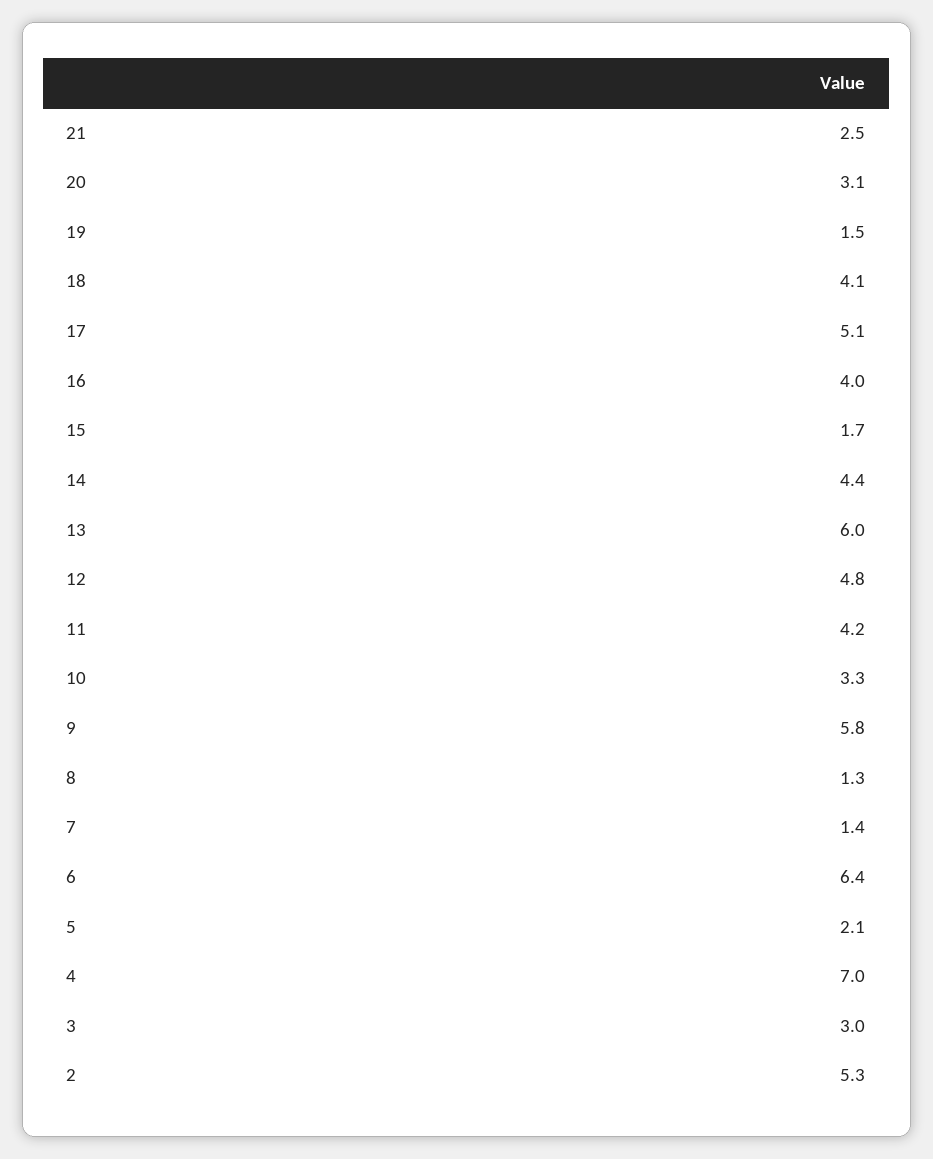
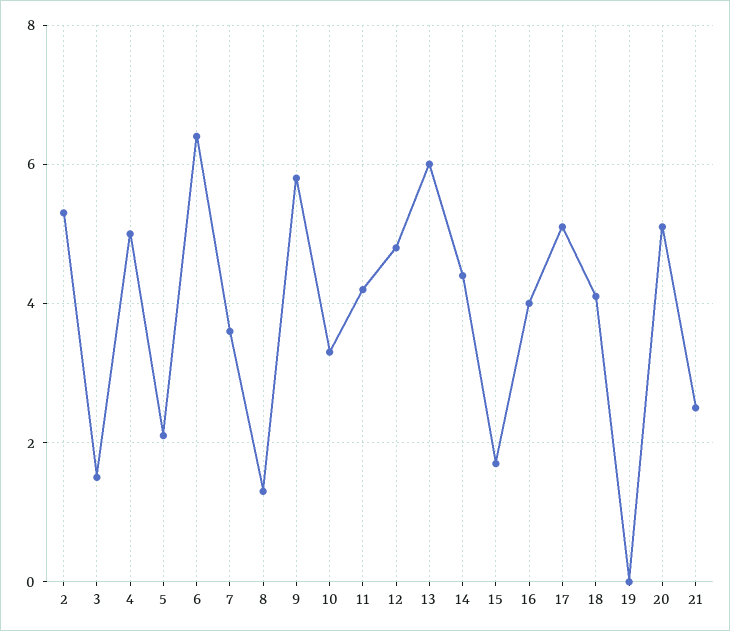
  {
    "21": 2.5,
-   "20": 3.1,
+   "20": 5,
-   "19": 1.5,
+   "19": 0,
    "18": 4.1,
    "17": 5.1,
    "16": 4,
    "15": 1.7,
    "14": 4.4,
    "13": 6,
    "12": 4.8,
    "11": 4.2,
    "10": 3.3,
    "9": 5.8,
    "8": 1.3,
-   "7": 1.4,
+   "7": 3.5,
    "6": 6.4,
    "5": 2.1,
-   "4": 7,
+   "4": 5,
-   "3": 3,
+   "3": 1.5,
    "2": 5.3
  }

